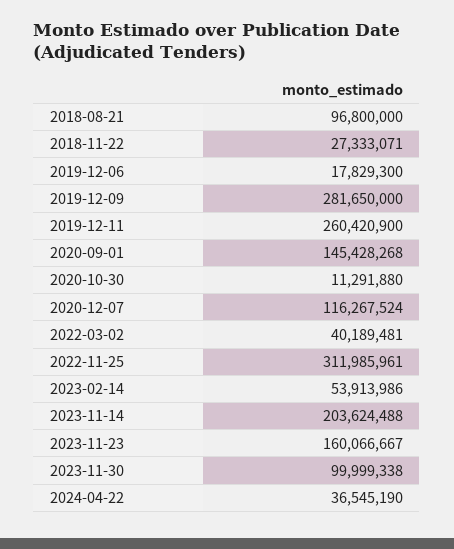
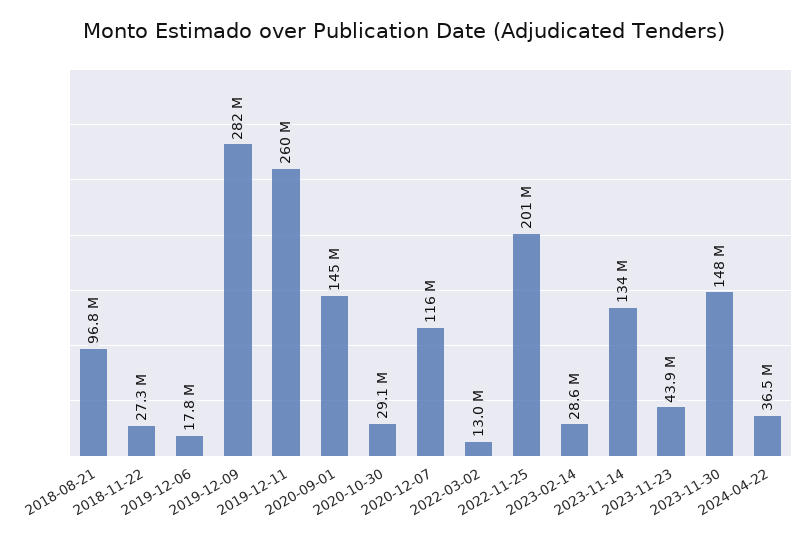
  {
    "2018-08-21": 96800000,
    "2018-11-22": 27333071,
    "2019-12-06": 17829300,
    "2019-12-09": 281650000,
    "2019-12-11": 260420900,
    "2020-09-01": 145428268,
-   "2020-10-30": 11291880,
+   "2020-10-30": 29100000,
    "2020-12-07": 116267524,
-   "2022-03-02": 40189481,
+   "2022-03-02": 13000000,
-   "2022-11-25": 311985961,
+   "2022-11-25": 201000000,
-   "2023-02-14": 53913986,
+   "2023-02-14": 28600000,
-   "2023-11-14": 203624488,
+   "2023-11-14": 134000000,
-   "2023-11-23": 160066667,
+   "2023-11-23": 43900000,
-   "2023-11-30": 99999338,
+   "2023-11-30": 148000000,
    "2024-04-22": 36545190
  }

